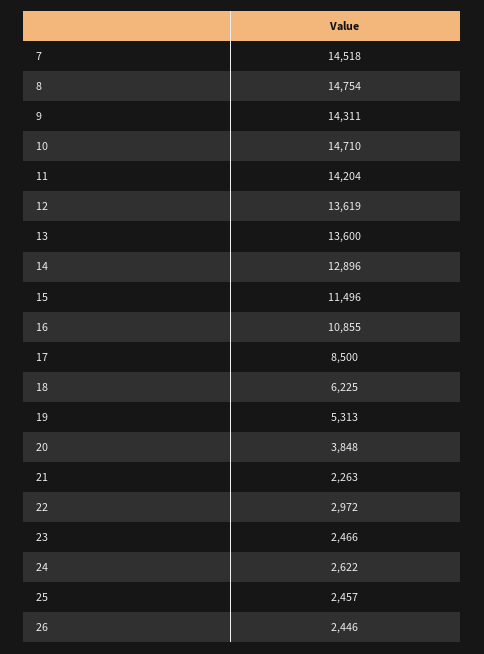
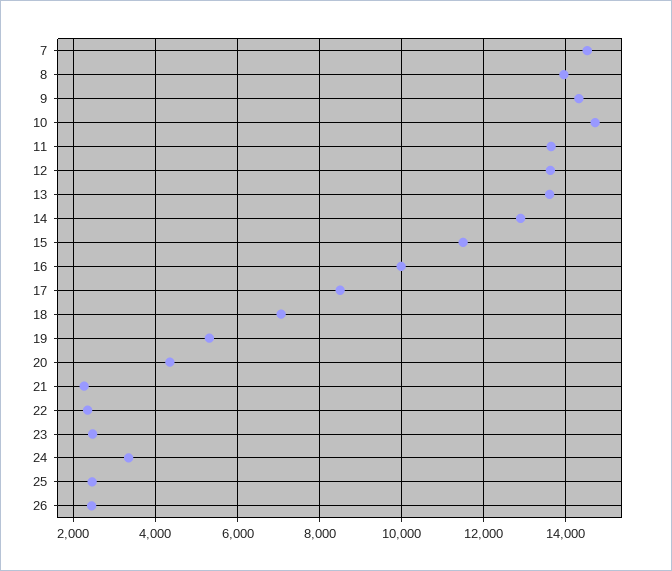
  {
    "7": 14518,
-   "8": 14754,
+   "8": 14000,
    "9": 14311,
    "10": 14710,
-   "11": 14204,
+   "11": 13600,
    "12": 13619,
    "13": 13600,
    "14": 12896,
    "15": 11496,
-   "16": 10855,
+   "16": 10000,
    "17": 8500,
-   "18": 6225,
+   "18": 7000,
    "19": 5313,
-   "20": 3848,
+   "20": 4400,
    "21": 2263,
-   "22": 2972,
+   "22": 2400,
    "23": 2466,
-   "24": 2622,
+   "24": 3400,
    "25": 2457,
    "26": 2446
  }

